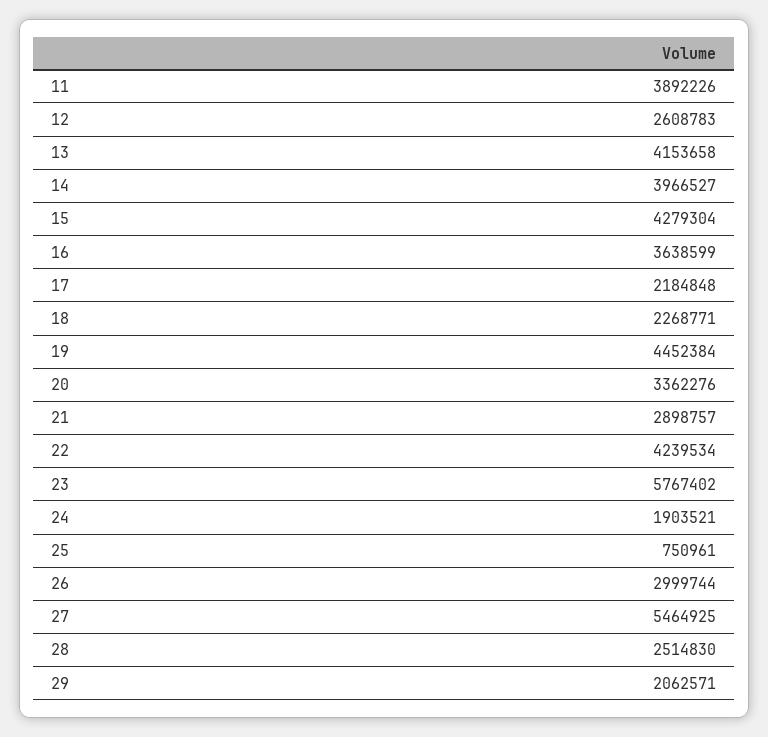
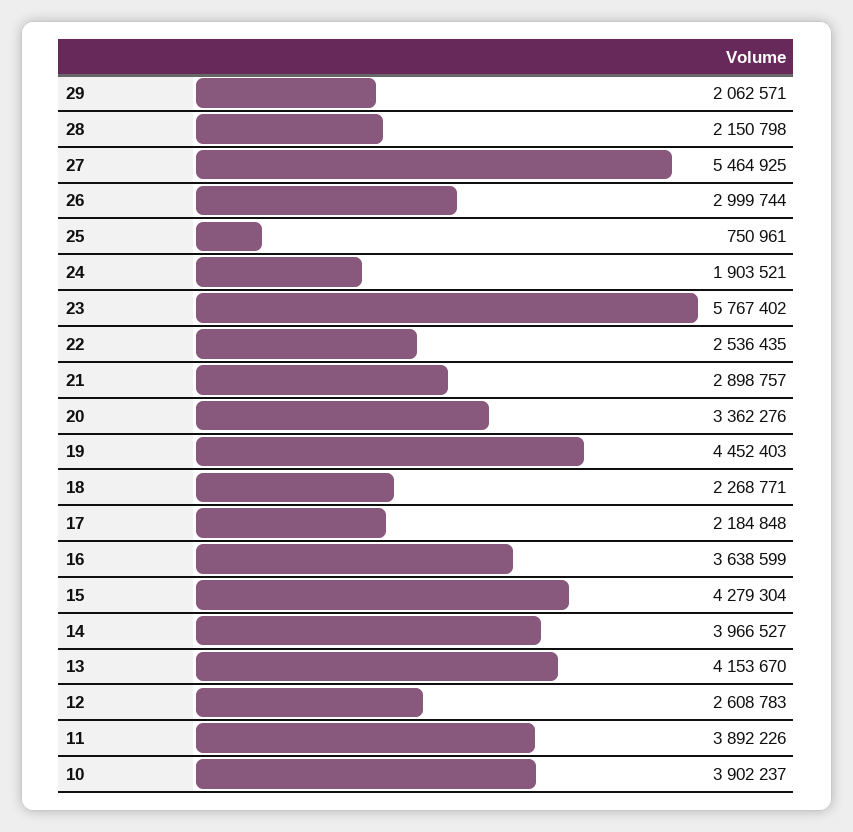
  {
    "11": 3892226,
    "12": 2608783,
-   "13": 4153658,
+   "13": 4153670,
    "14": 3966527,
    "15": 4279304,
    "16": 3638599,
    "17": 2184848,
    "18": 2268771,
-   "19": 4452384,
+   "19": 4452403,
    "20": 3362276,
    "21": 2898757,
-   "22": 4239534,
+   "22": 2536435,
    "23": 5767402,
    "24": 1903521,
    "25": 750961,
    "26": 2999744,
    "27": 5464925,
-   "28": 2514830,
+   "28": 2150798,
-   "29": 2062571
+   "29": 2062571,
+   "10": 3902237
  }

